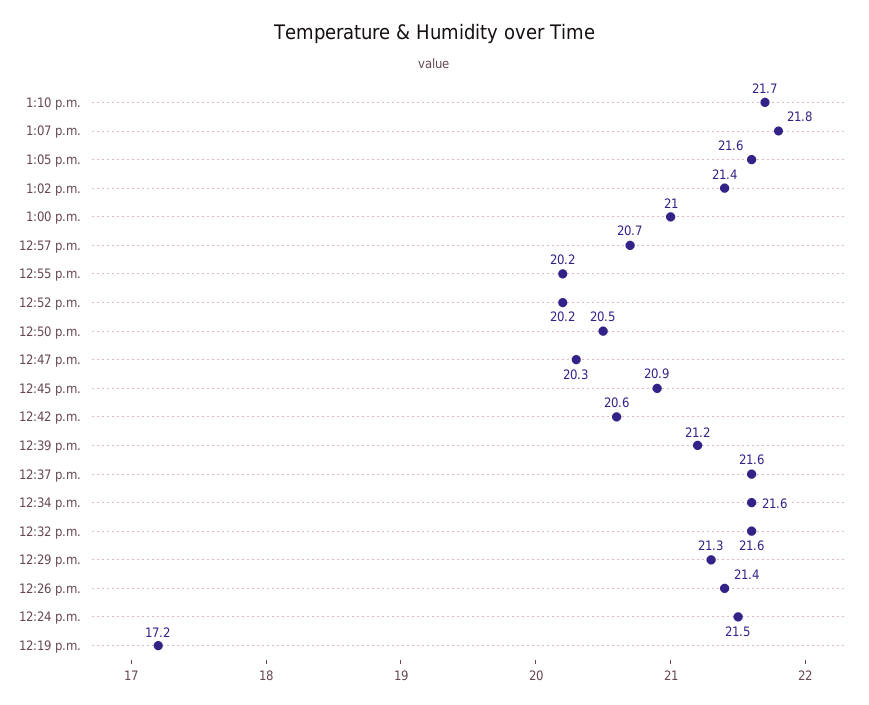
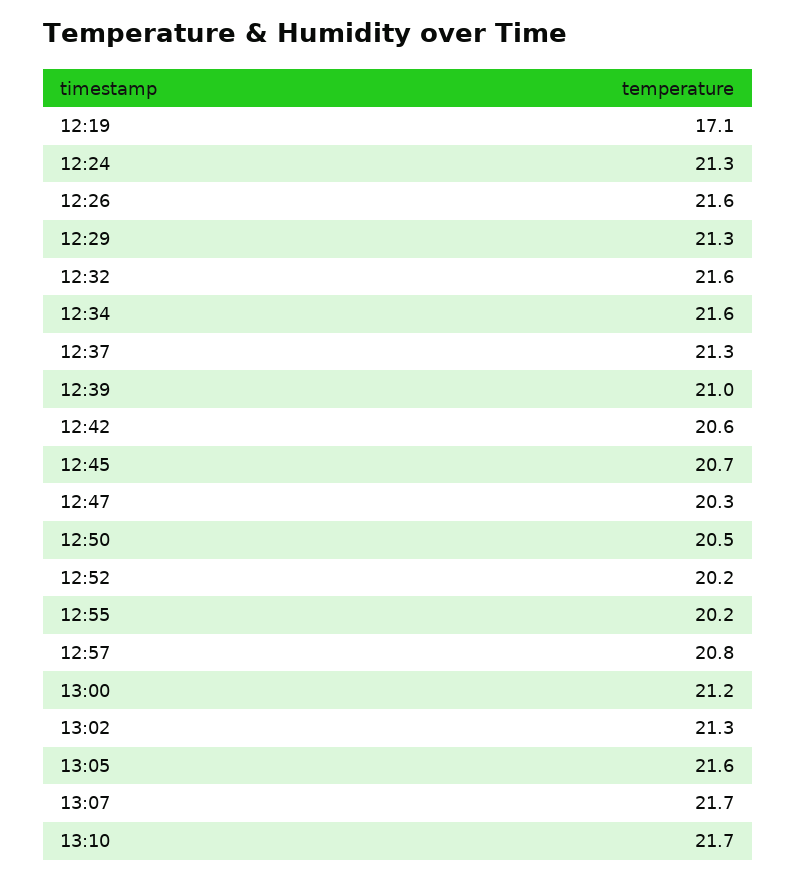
  {
    "1:10 p.m.": 21.7,
-   "1:07 p.m.": 21.8,
+   "1:07 p.m.": 21.7,
    "1:05 p.m.": 21.6,
-   "1:02 p.m.": 21.4,
+   "1:02 p.m.": 21.3,
-   "1:00 p.m.": 21,
+   "1:00 p.m.": 21.2,
-   "12:57 p.m.": 20.7,
+   "12:57 p.m.": 20.8,
    "12:55 p.m.": 20.2,
    "12:52 p.m.": 20.2,
    "12:50 p.m.": 20.5,
    "12:47 p.m.": 20.3,
-   "12:45 p.m.": 20.9,
+   "12:45 p.m.": 20.7,
    "12:42 p.m.": 20.6,
-   "12:39 p.m.": 21.2,
+   "12:39 p.m.": 21,
-   "12:37 p.m.": 21.6,
+   "12:37 p.m.": 21.3,
    "12:34 p.m.": 21.6,
    "12:32 p.m.": 21.6,
    "12:29 p.m.": 21.3,
-   "12:26 p.m.": 21.4,
+   "12:26 p.m.": 21.6,
-   "12:24 p.m.": 21.5,
+   "12:24 p.m.": 21.3,
-   "12:19 p.m.": 17.2
+   "12:19 p.m.": 17.1
  }

